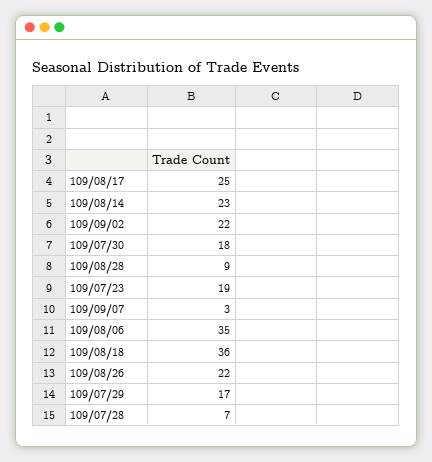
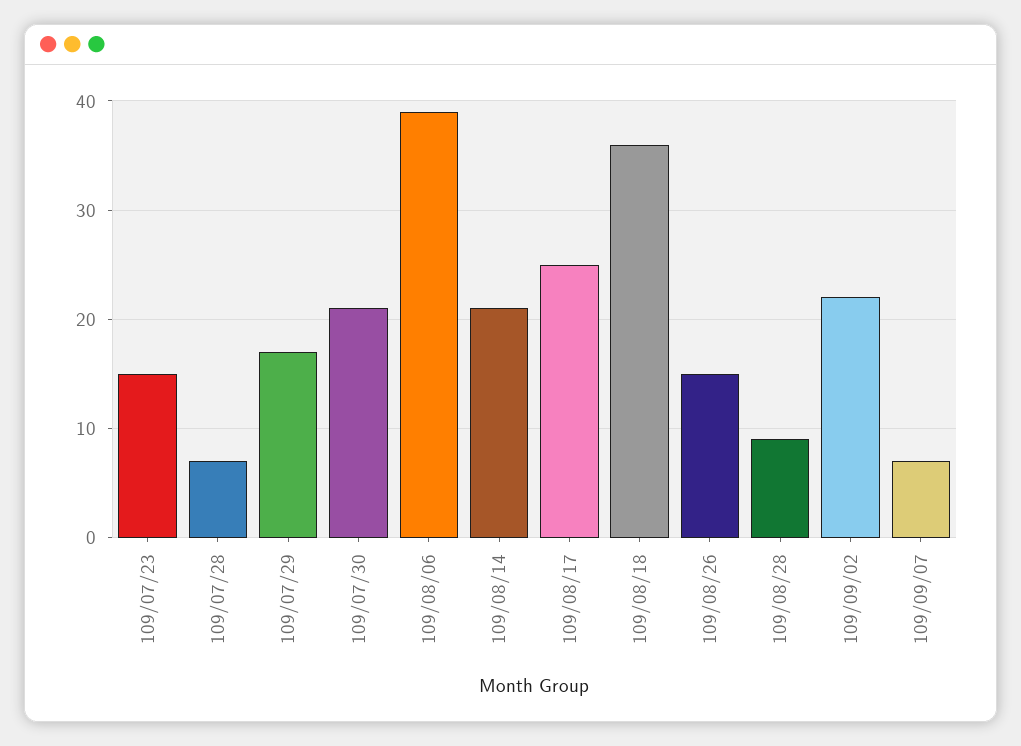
  {
    "109/08/17": 25,
-   "109/08/14": 23,
+   "109/08/14": 21,
    "109/09/02": 22,
-   "109/07/30": 18,
+   "109/07/30": 21,
    "109/08/28": 9,
-   "109/07/23": 19,
+   "109/07/23": 15,
-   "109/09/07": 3,
+   "109/09/07": 7,
-   "109/08/06": 35,
+   "109/08/06": 39,
    "109/08/18": 36,
-   "109/08/26": 22,
+   "109/08/26": 15,
    "109/07/29": 17,
    "109/07/28": 7
  }

